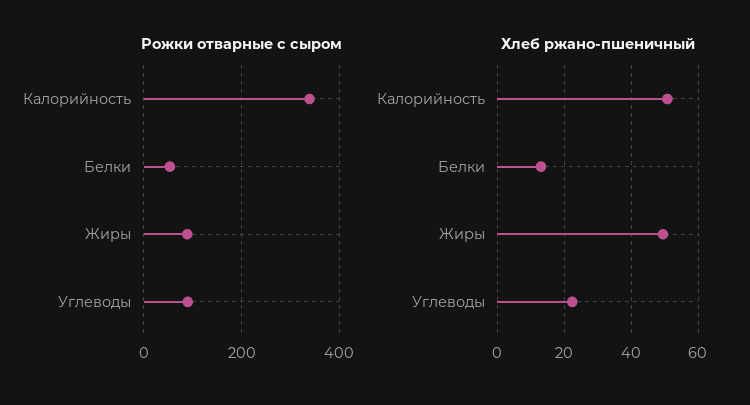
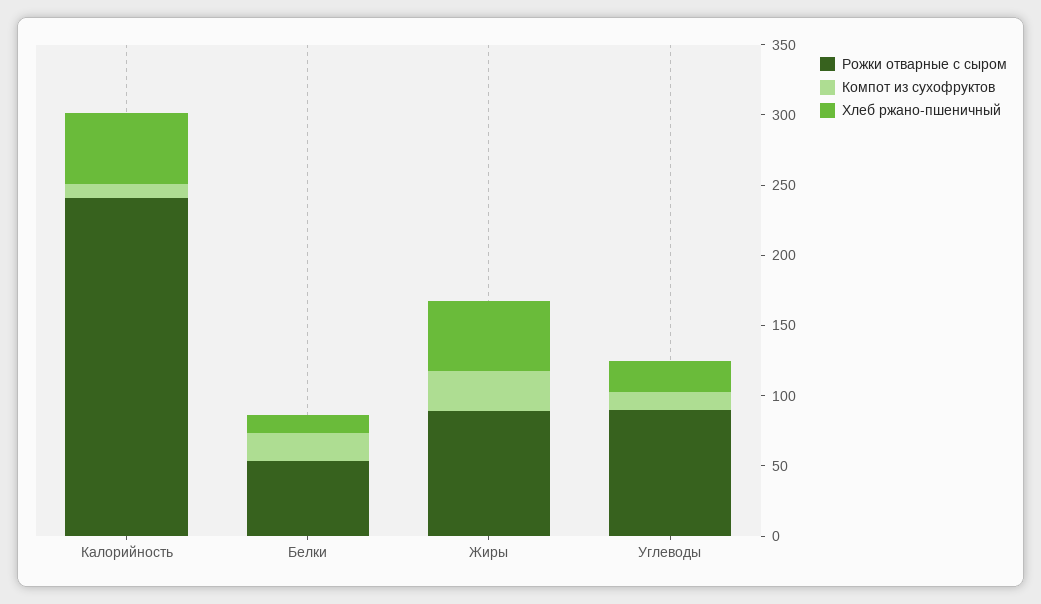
  {
    "Рожки отварные с сыром": {
-     "Калорийность": 340,
+     "Калорийность": 240,
      "Белки": 50,
      "Жиры": 90,
      "Углеводы": 90
    },
    "Хлеб ржано-пшеничный": {
      "Калорийность": 50,
      "Белки": 14,
      "Жиры": 50,
      "Углеводы": 22
-   }
+   },
+   "Компот из сухофруктов": {
+     "Калорийность": 10,
+     "Белки": 20,
+     "Жиры": 30,
+     "Углеводы": 10
+   }
  }

